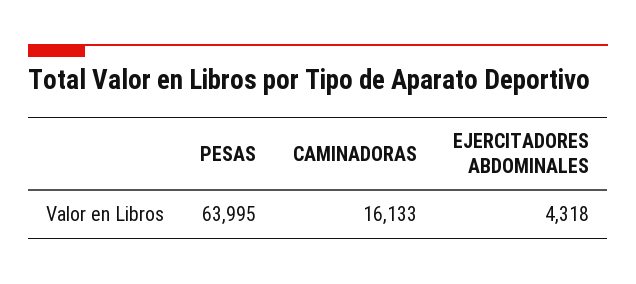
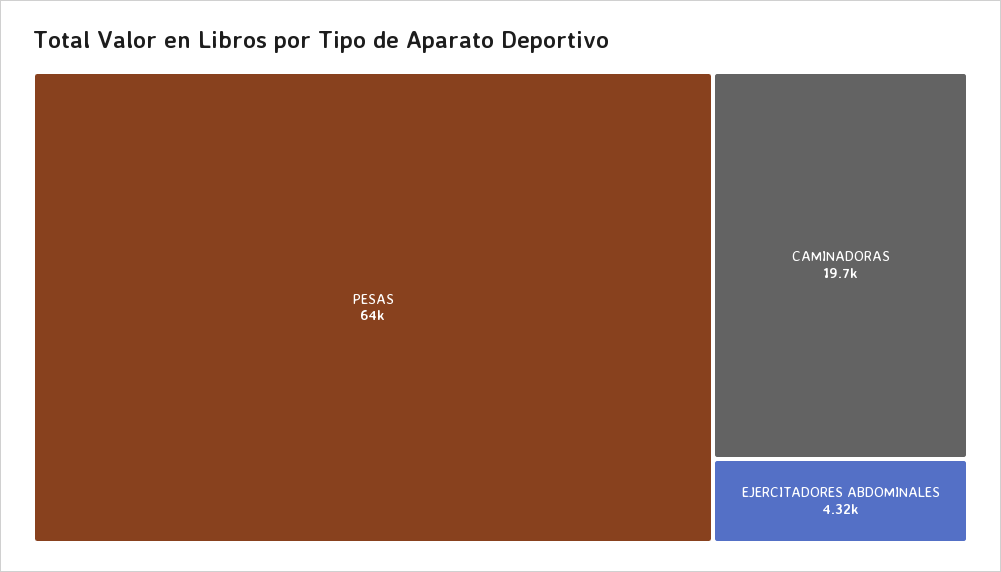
  {
    "PESAS": 63995,
-   "CAMINADORAS": 16133,
+   "CAMINADORAS": 19700,
    "EJERCITADORES ABDOMINALES": 4318
  }

